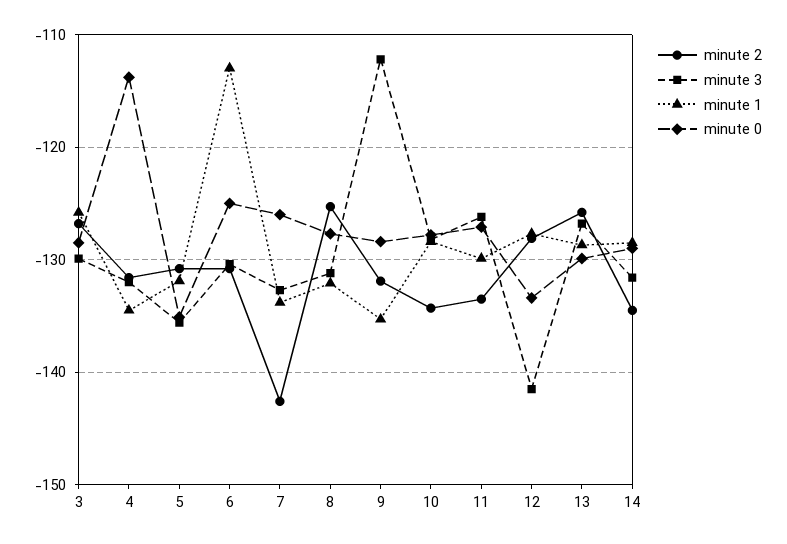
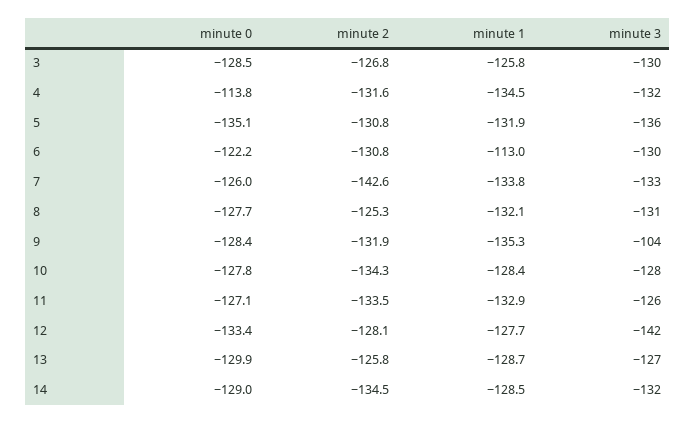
  {
    "minute 2": {
      "3": -126.8,
      "4": -131.6,
      "5": -130.8,
      "6": -130.8,
      "7": -142.6,
      "8": -125.3,
      "9": -131.9,
      "10": -134.3,
      "11": -133.5,
      "12": -128.1,
      "13": -125.8,
      "14": -134.5
    },
    "minute 3": {
      "3": -130,
      "4": -132,
      "5": -136,
      "6": -130,
      "7": -133,
      "8": -131,
-     "9": -112,
+     "9": -104,
      "10": -128,
      "11": -126,
      "12": -142,
      "13": -127,
      "14": -132
    },
    "minute 1": {
      "3": -125.8,
      "4": -134.5,
      "5": -131.9,
      "6": -113,
      "7": -133.8,
      "8": -132.1,
      "9": -135.3,
      "10": -128.4,
-     "11": -130,
+     "11": -132.9,
      "12": -127.7,
      "13": -128.7,
      "14": -128.5
    },
    "minute 0": {
      "3": -128.5,
      "4": -113.8,
      "5": -135.1,
-     "6": -125,
+     "6": -122.2,
      "7": -126,
      "8": -127.7,
      "9": -128.4,
      "10": -127.8,
      "11": -127.1,
      "12": -133.4,
      "13": -129.9,
      "14": -129
    }
  }

